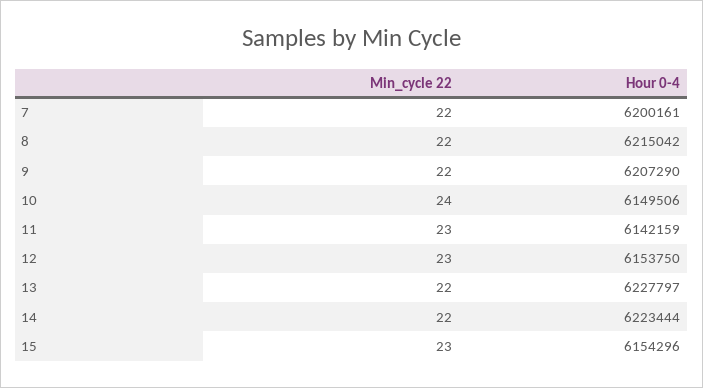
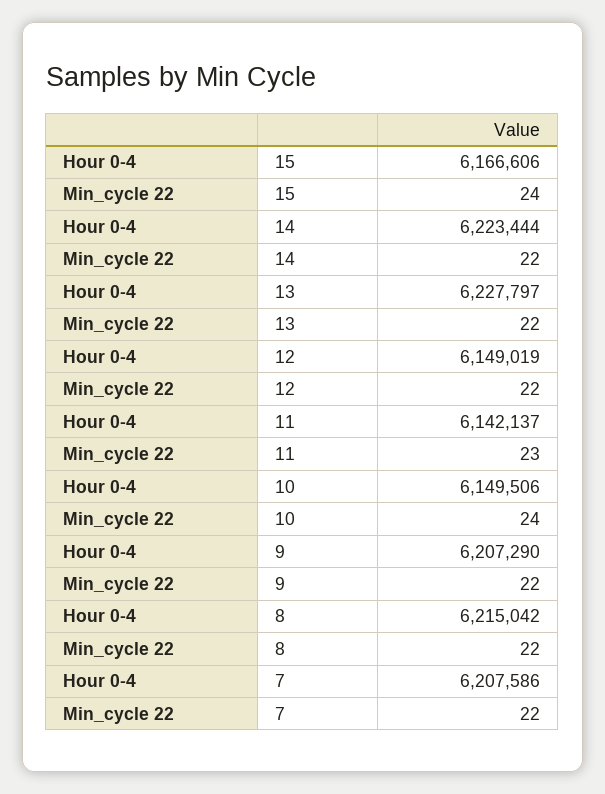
  {
    "Min_cycle 22": {
      "7": 22,
      "8": 22,
      "9": 22,
      "10": 24,
      "11": 23,
-     "12": 23,
+     "12": 22,
      "13": 22,
      "14": 22,
-     "15": 23
+     "15": 24
    },
    "Hour 0-4": {
-     "7": 6200161,
+     "7": 6207586,
      "8": 6215042,
      "9": 6207290,
      "10": 6149506,
-     "11": 6142159,
+     "11": 6142137,
-     "12": 6153750,
+     "12": 6149019,
      "13": 6227797,
      "14": 6223444,
-     "15": 6154296
+     "15": 6166606
    }
  }

